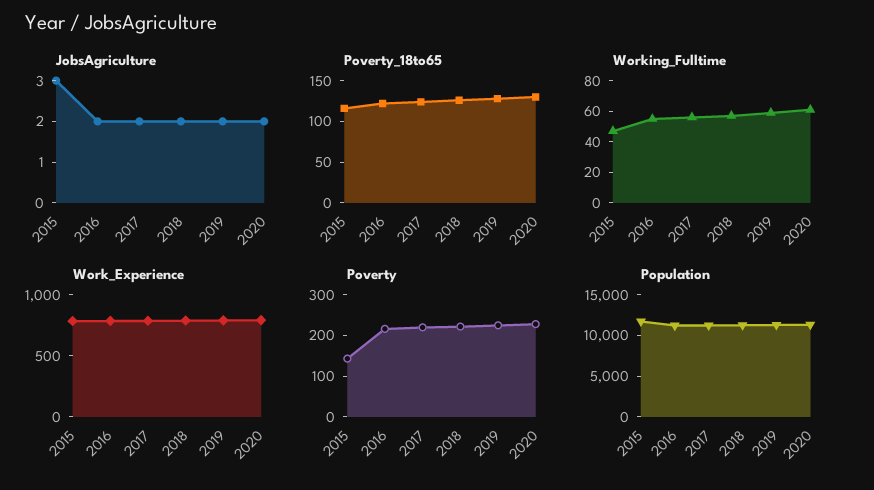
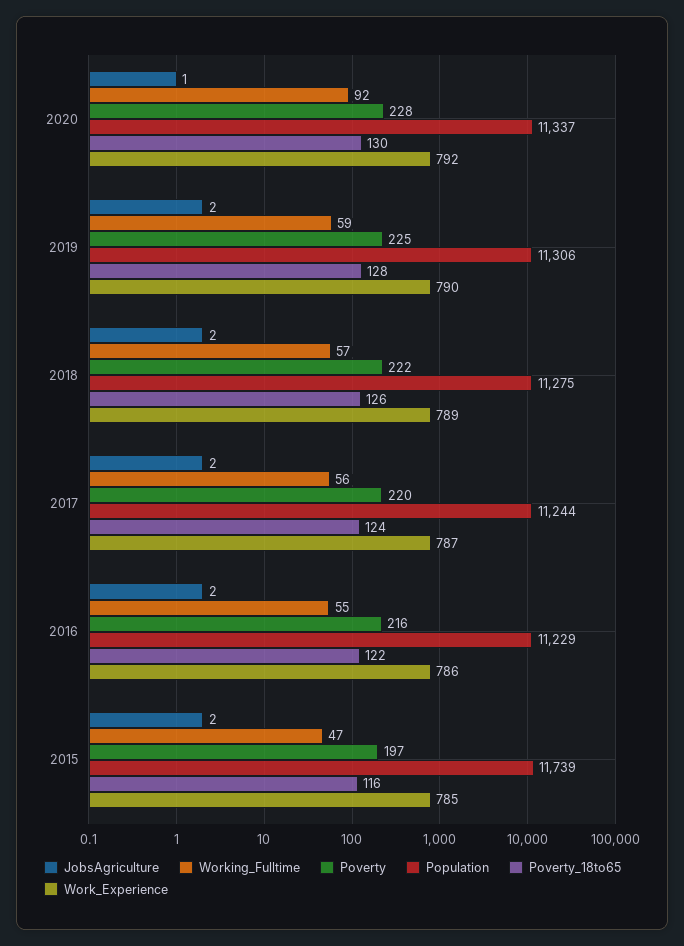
  {
    "JobsAgriculture": {
-     "2015": 3,
+     "2015": 2,
      "2016": 2,
      "2017": 2,
      "2018": 2,
      "2019": 2,
-     "2020": 2
+     "2020": 1
    },
    "Poverty_18to65": {
      "2015": 116,
      "2016": 122,
      "2017": 124,
      "2018": 126,
      "2019": 128,
      "2020": 130
    },
    "Working_Fulltime": {
      "2015": 47,
      "2016": 55,
      "2017": 56,
      "2018": 57,
      "2019": 59,
-     "2020": 60
+     "2020": 92
    },
    "Work_Experience": {
      "2015": 785,
      "2016": 786,
      "2017": 787,
      "2018": 789,
      "2019": 790,
      "2020": 792
    },
    "Poverty": {
-     "2015": 140,
+     "2015": 197,
      "2016": 216,
      "2017": 220,
      "2018": 222,
      "2019": 225,
      "2020": 228
    },
    "Population": {
      "2015": 11739,
      "2016": 11229,
      "2017": 11244,
      "2018": 11275,
      "2019": 11306,
      "2020": 11337
    }
  }

